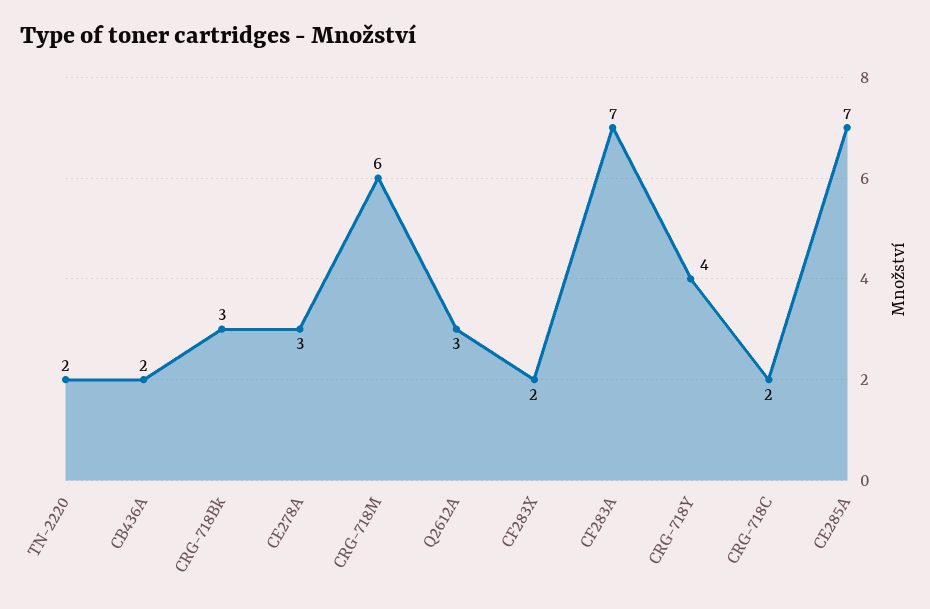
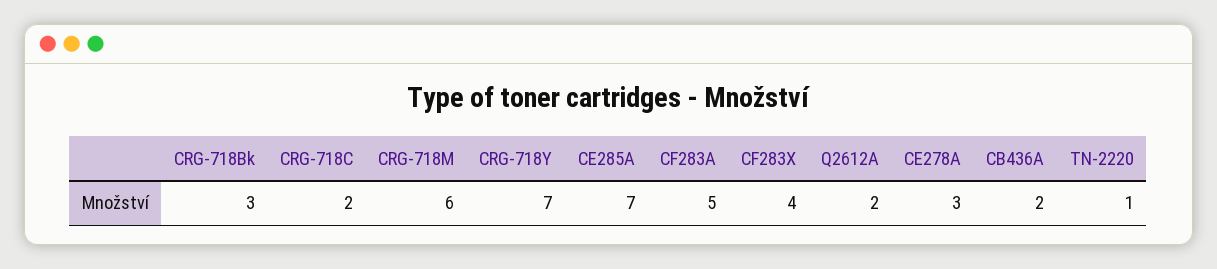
  {
-   "TN-2220": 2,
+   "TN-2220": 1,
    "CB436A": 2,
    "CRG-718Bk": 3,
    "CE278A": 3,
    "CRG-718M": 6,
-   "Q2612A": 3,
+   "Q2612A": 2,
-   "CF283X": 2,
+   "CF283X": 4,
-   "CF283A": 7,
+   "CF283A": 5,
-   "CRG-718Y": 4,
+   "CRG-718Y": 7,
    "CRG-718C": 2,
    "CE285A": 7
  }

